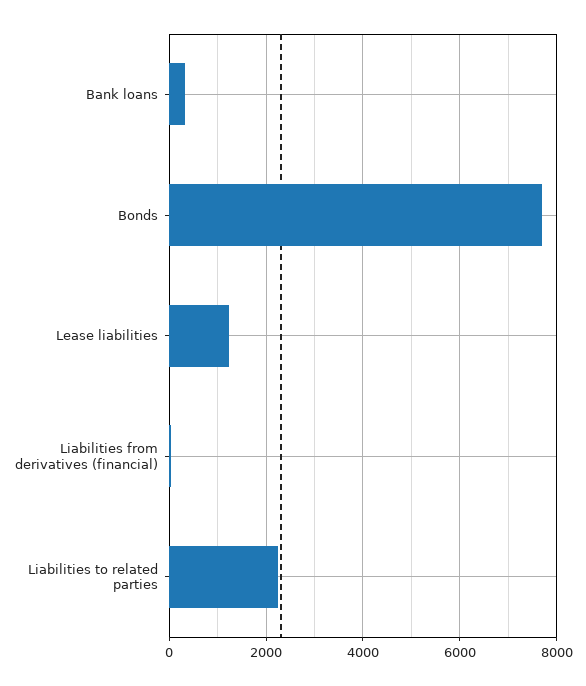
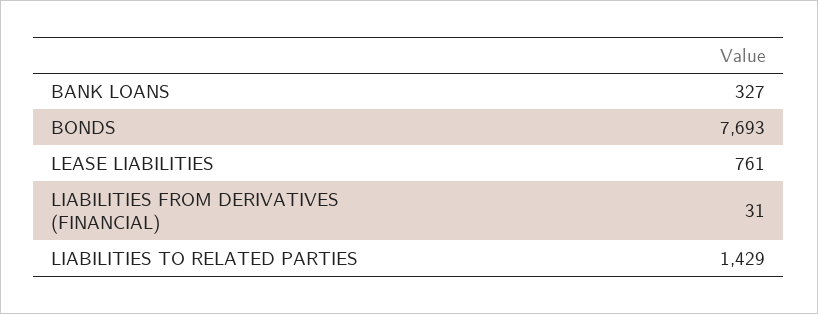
  {
    "Bank loans": 327,
    "Bonds": 7693,
-   "Lease liabilities": 1200,
+   "Lease liabilities": 761,
    "Liabilities from derivatives (financial)": 31,
-   "Liabilities to related parties": 2200
+   "Liabilities to related parties": 1429
  }

